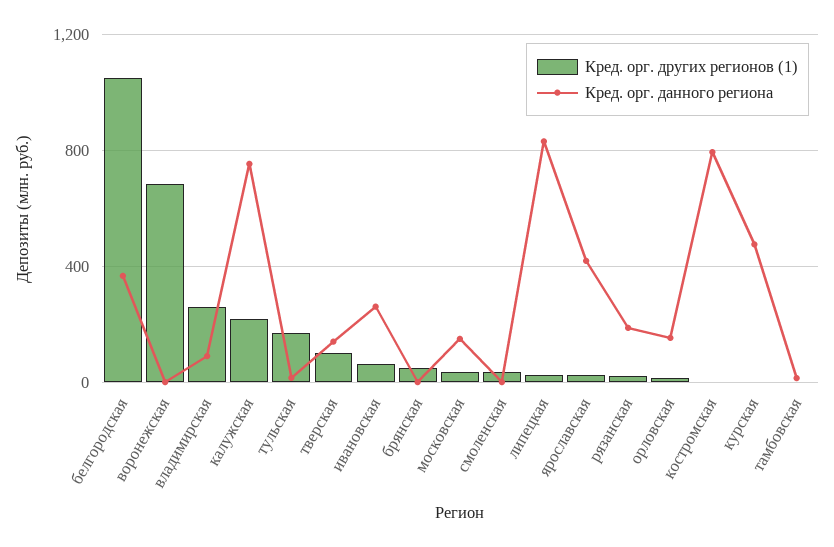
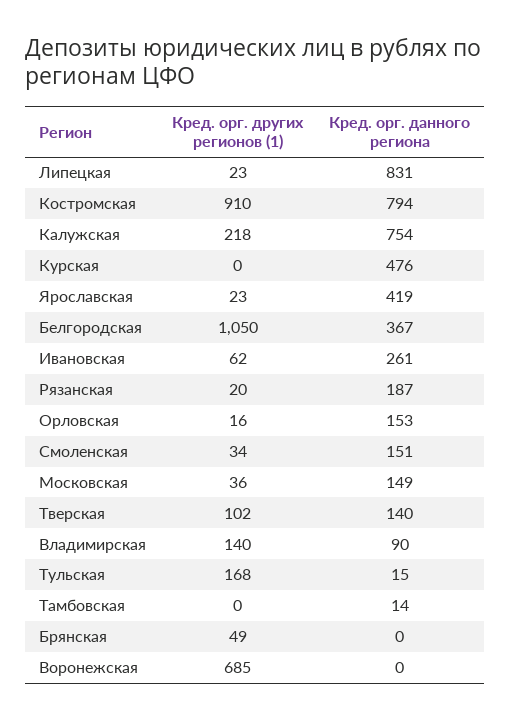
  {
    "Кред. орг. других регионов (1)": {
      "белгородская": 1050,
      "воронежская": 685,
-     "владимирская": 250,
+     "владимирская": 140,
      "калужская": 218,
      "тульская": 168,
      "тверская": 102,
      "ивановская": 62,
      "брянская": 49,
      "московская": 36,
      "смоленская": 34,
      "липецкая": 23,
      "ярославская": 23,
      "рязанская": 20,
      "орловская": 16,
-     "костромская": 0,
+     "костромская": 910,
      "курская": 0,
      "тамбовская": 0
    },
    "Кред. орг. данного региона": {
      "белгородская": 367,
      "воронежская": 0,
      "владимирская": 90,
      "калужская": 754,
      "тульская": 15,
      "тверская": 140,
      "ивановская": 261,
      "брянская": 0,
      "московская": 149,
-     "смоленская": 0,
+     "смоленская": 151,
      "липецкая": 831,
      "ярославская": 419,
      "рязанская": 187,
      "орловская": 153,
      "костромская": 794,
      "курская": 476,
      "тамбовская": 14
    }
  }

